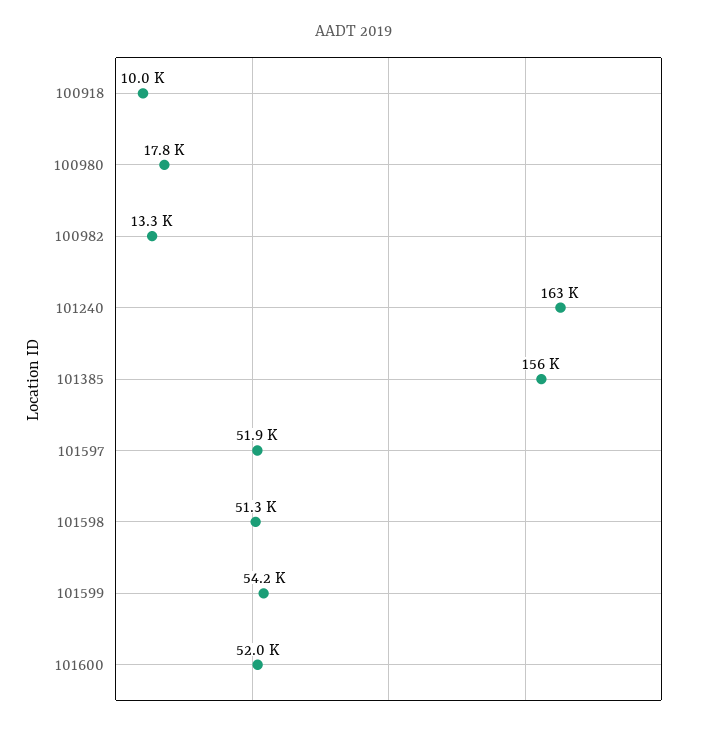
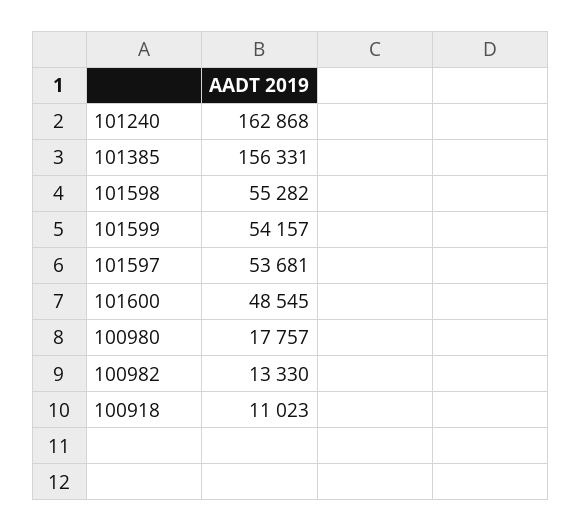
  {
-   "100918": 10000,
+   "100918": 11023,
    "100980": 17757,
    "100982": 13330,
    "101240": 162868,
    "101385": 156331,
-   "101597": 51900,
+   "101597": 53681,
-   "101598": 51300,
+   "101598": 55282,
    "101599": 54157,
-   "101600": 52000
+   "101600": 48545
  }

